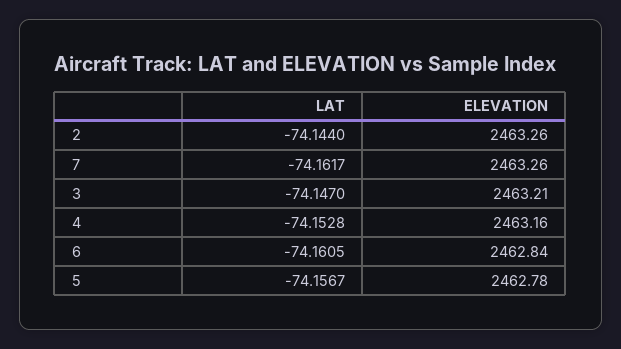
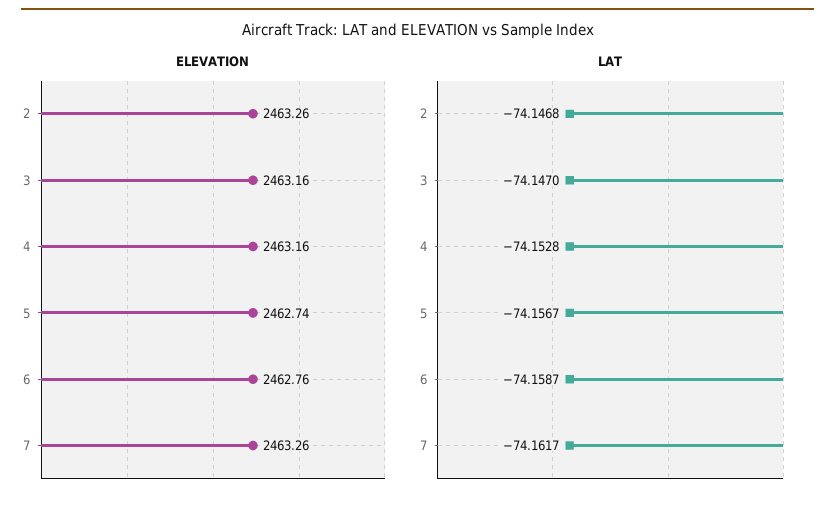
  {
    "LAT": {
-     "2": -74.144,
+     "2": -74.1468,
      "7": -74.1617,
      "3": -74.147,
      "4": -74.1528,
-     "6": -74.1605,
+     "6": -74.1587,
      "5": -74.1567
    },
    "ELEVATION": {
      "2": 2463.26,
      "7": 2463.26,
-     "3": 2463.21,
+     "3": 2463.16,
      "4": 2463.16,
-     "6": 2462.84,
+     "6": 2462.76,
-     "5": 2462.78
+     "5": 2462.74
    }
  }

